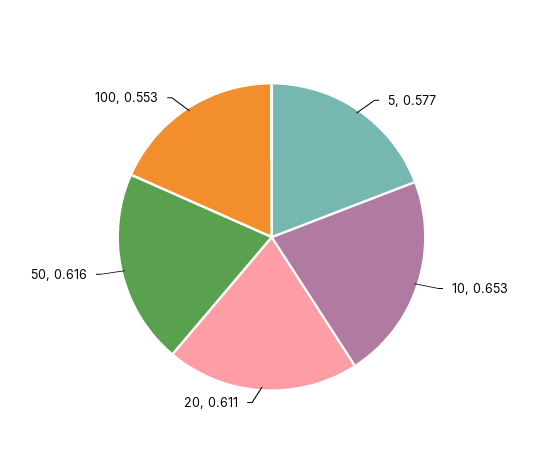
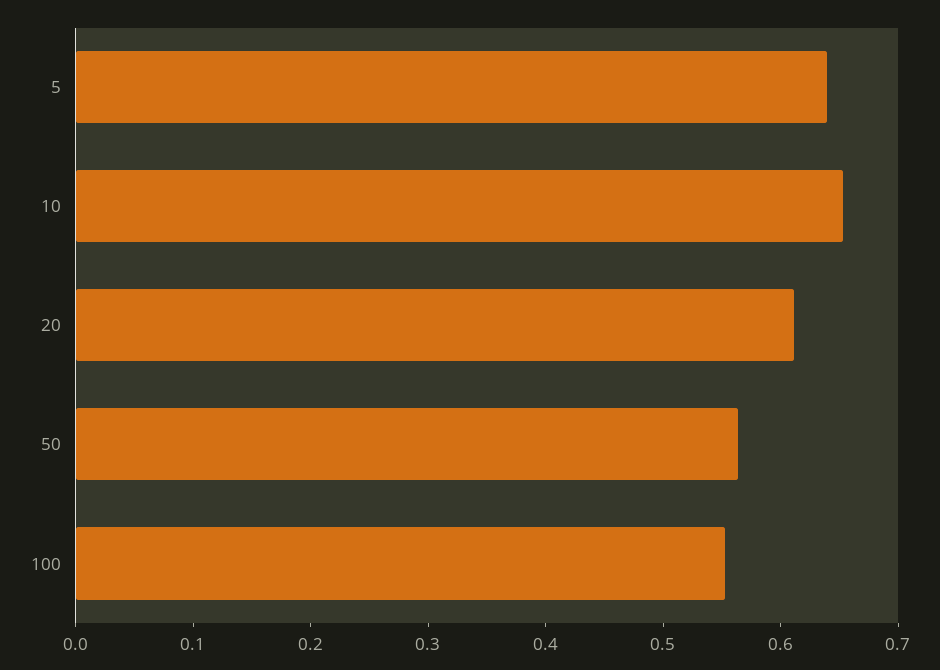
  {
-   "5": 0.577,
+   "5": 0.64,
    "10": 0.653,
    "20": 0.611,
-   "50": 0.616,
+   "50": 0.56,
    "100": 0.553
  }

